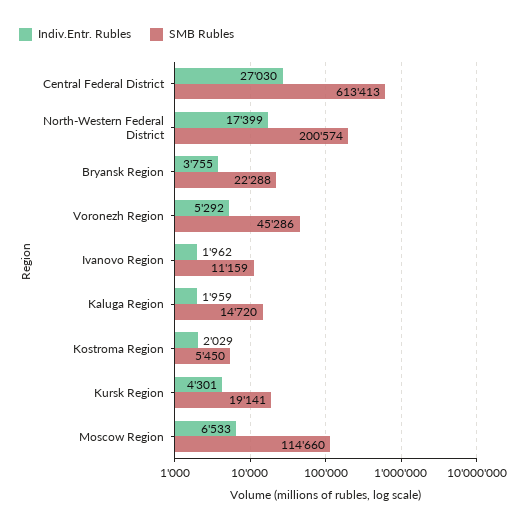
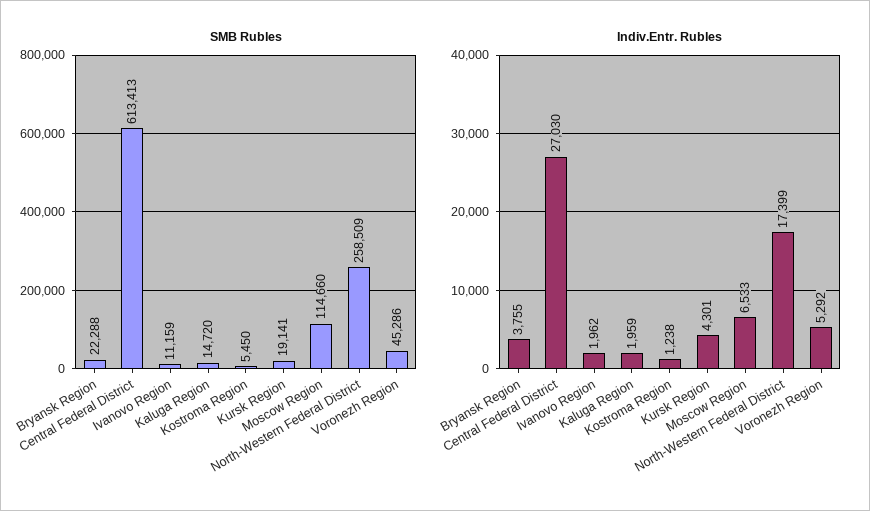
  {
    "Indiv.Entr. Rubles": {
      "Central Federal District": 27030,
      "North-Western Federal District": 17399,
      "Bryansk Region": 3755,
      "Voronezh Region": 5292,
      "Ivanovo Region": 1962,
      "Kaluga Region": 1959,
-     "Kostroma Region": 2029,
+     "Kostroma Region": 1238,
      "Kursk Region": 4301,
      "Moscow Region": 6533
    },
    "SMB Rubles": {
      "Central Federal District": 613413,
-     "North-Western Federal District": 200574,
+     "North-Western Federal District": 258509,
      "Bryansk Region": 22288,
      "Voronezh Region": 45286,
      "Ivanovo Region": 11159,
      "Kaluga Region": 14720,
      "Kostroma Region": 5450,
      "Kursk Region": 19141,
      "Moscow Region": 114660
    }
  }

